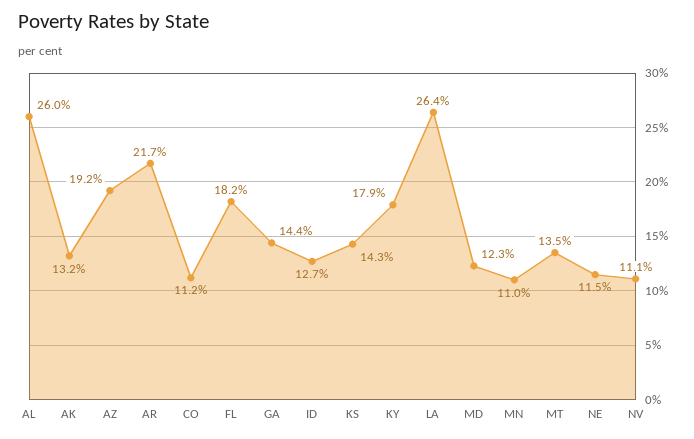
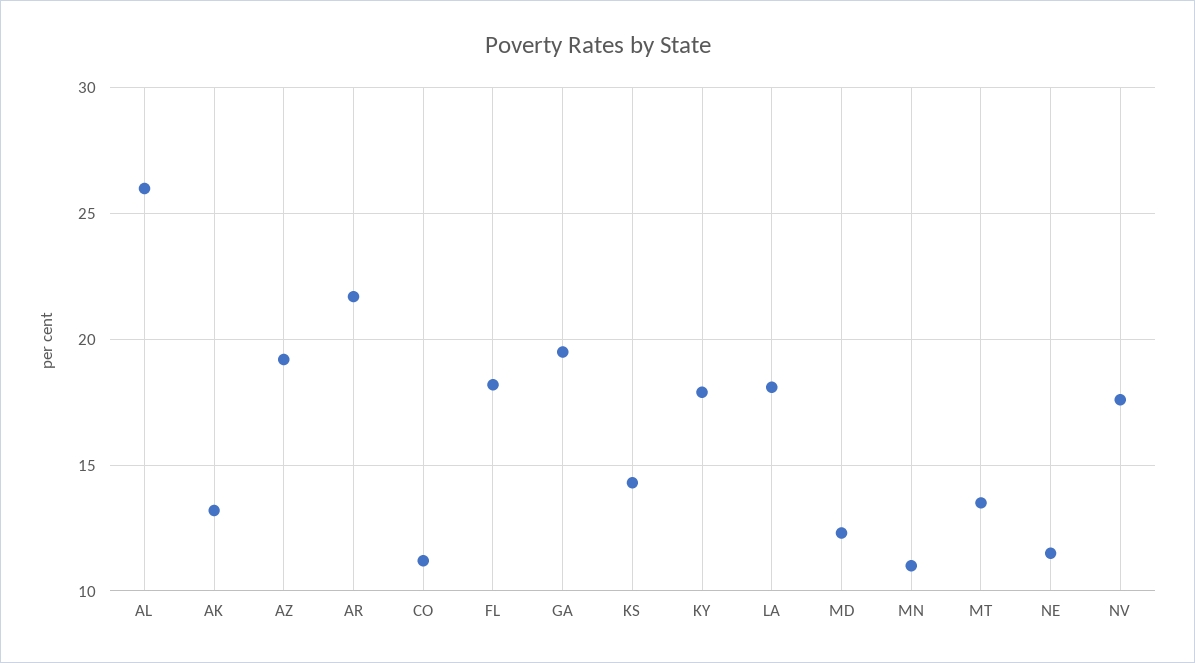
  {
    "AL": 26,
    "AK": 13.2,
    "AZ": 19.2,
    "AR": 21.7,
    "CO": 11.2,
    "FL": 18.2,
-   "GA": 14.4,
+   "GA": 19.5,
-   "ID": 12.7,
    "KS": 14.3,
    "KY": 17.9,
-   "LA": 26.4,
+   "LA": 18,
    "MD": 12.3,
    "MN": 11,
    "MT": 13.5,
    "NE": 11.5,
-   "NV": 11.1
+   "NV": 17.5
  }

